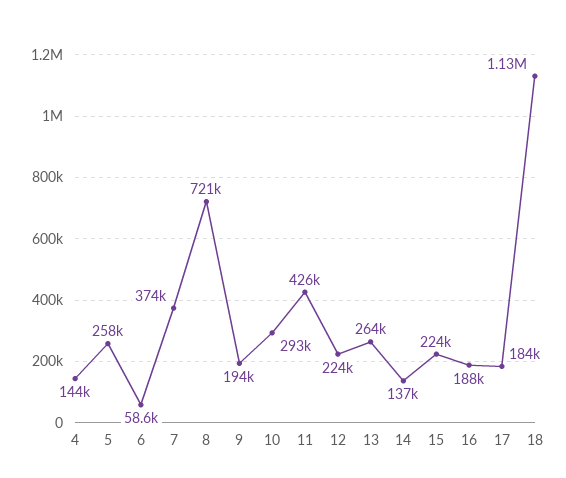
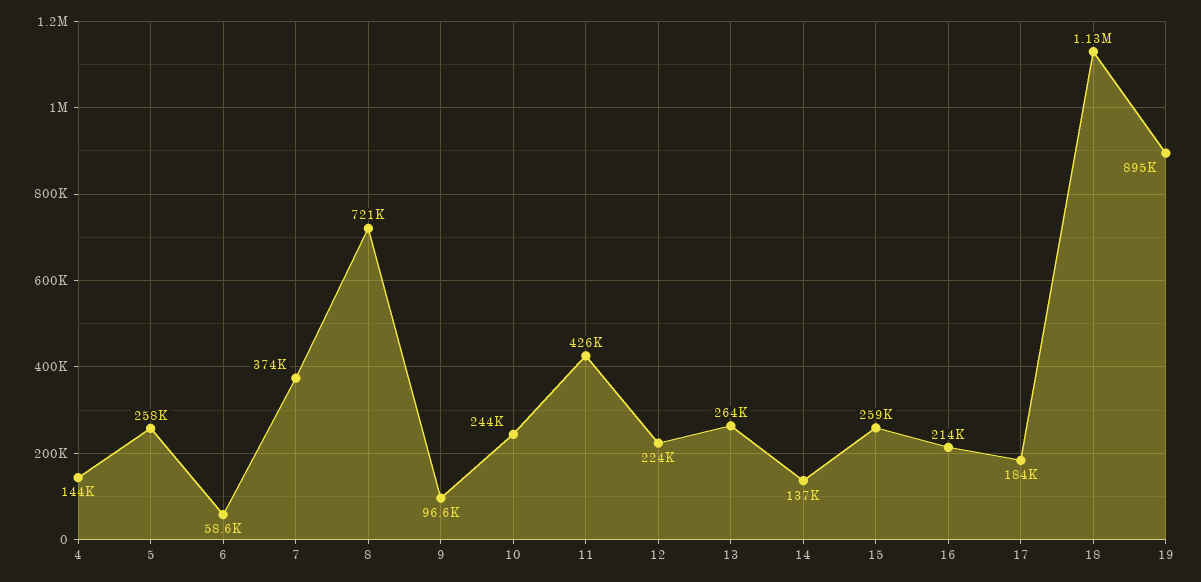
  {
    "4": 144000,
    "5": 258000,
    "6": 58600,
    "7": 374000,
    "8": 721000,
-   "9": 194000,
+   "9": 96600,
-   "10": 293000,
+   "10": 244000,
    "11": 426000,
    "12": 224000,
    "13": 264000,
    "14": 137000,
-   "15": 224000,
+   "15": 259000,
-   "16": 188000,
+   "16": 214000,
    "17": 184000,
-   "18": 1130000
+   "18": 1130000,
+   "19": 895000
  }

